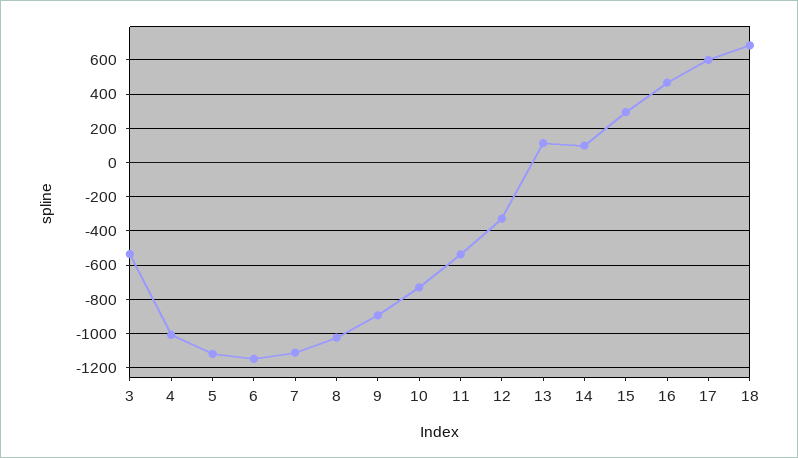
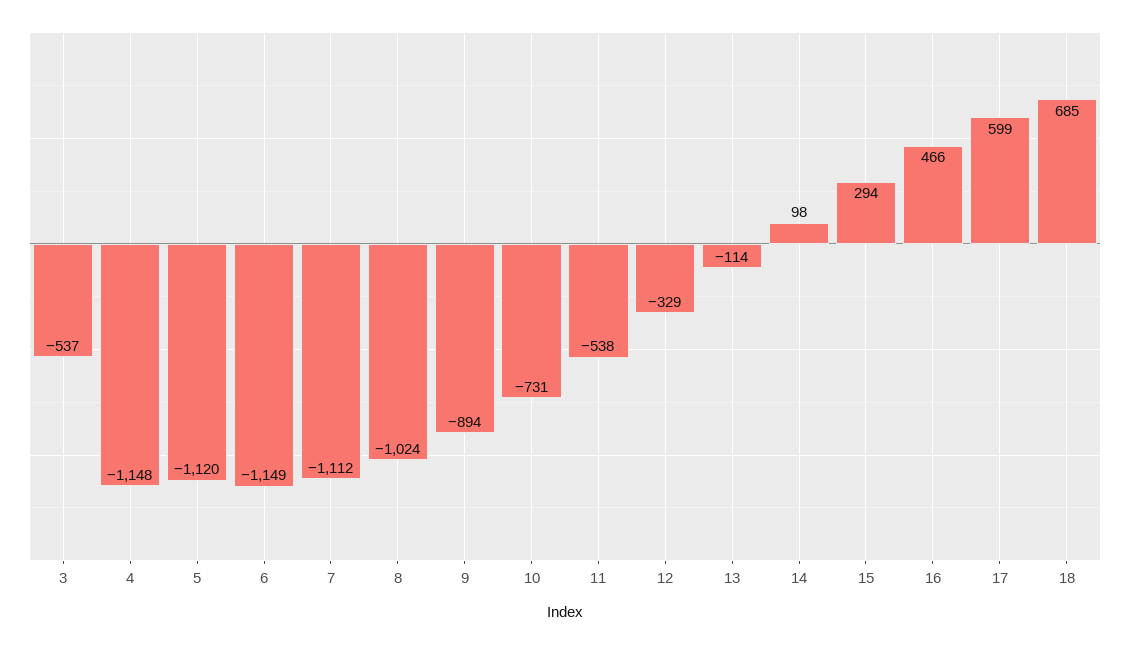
  {
    "3": -537,
-   "4": -1000,
+   "4": -1148,
    "5": -1120,
    "6": -1149,
    "7": -1112,
    "8": -1024,
    "9": -894,
    "10": -731,
    "11": -538,
    "12": -329,
-   "13": 100,
+   "13": -114,
    "14": 98,
    "15": 294,
    "16": 466,
    "17": 599,
    "18": 685
  }

